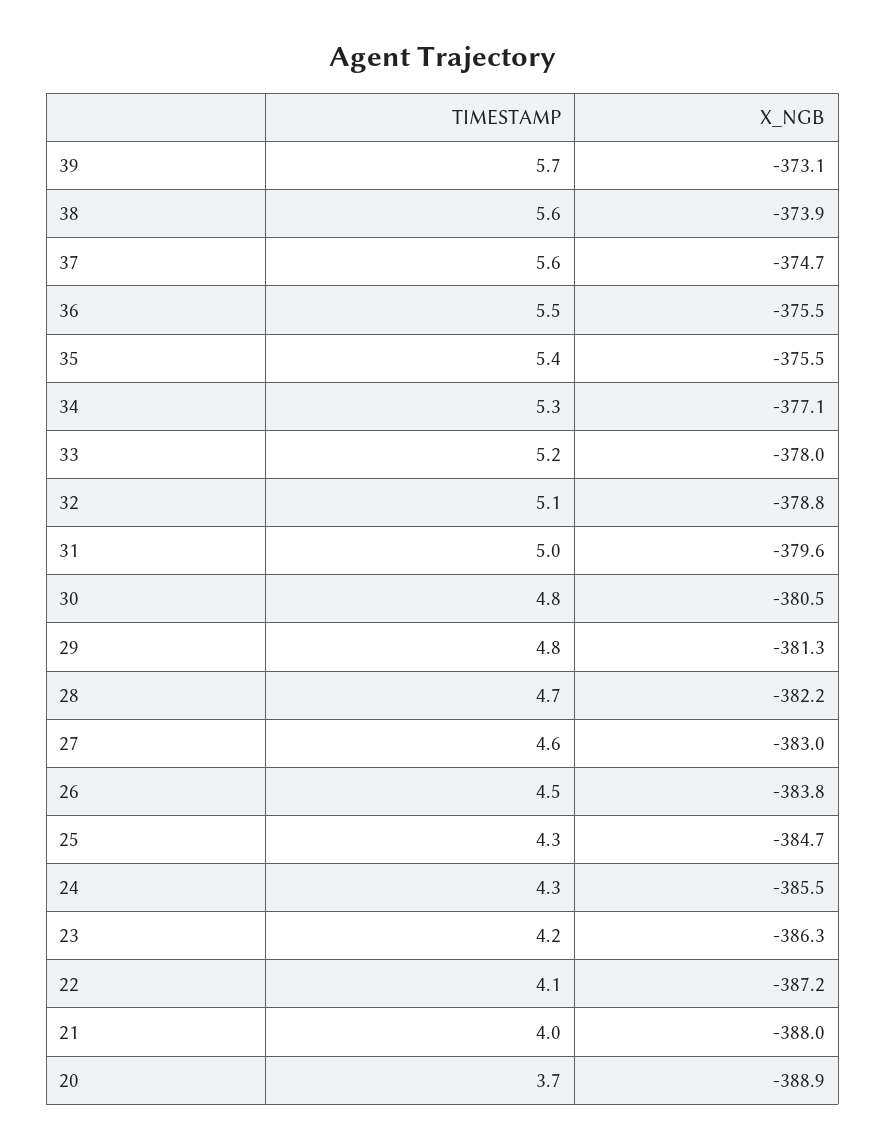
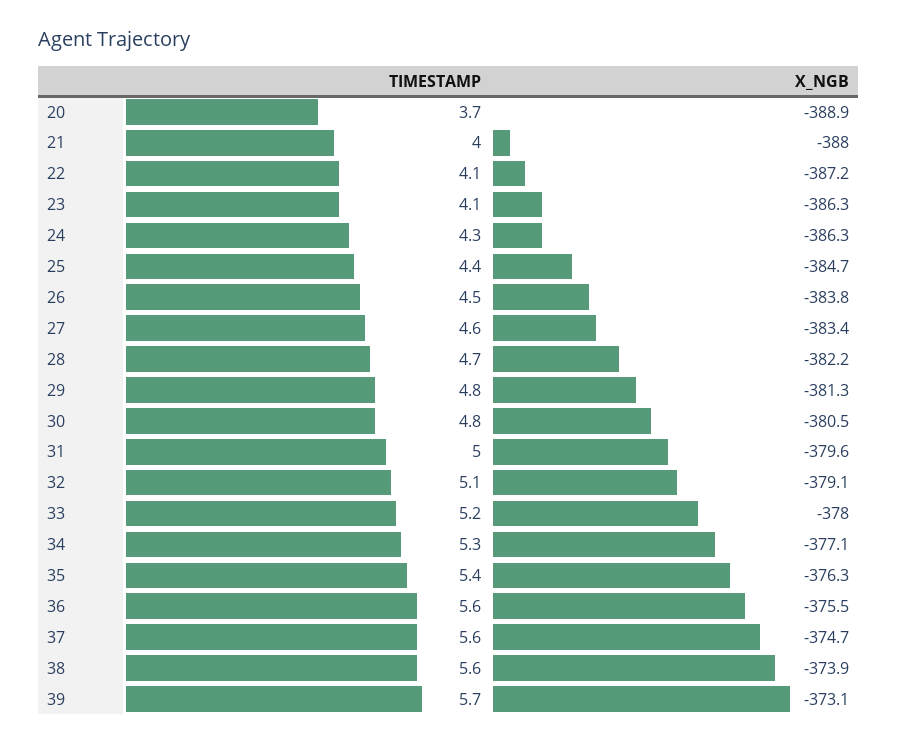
  {
    "TIMESTAMP": {
      "39": 5.7,
      "38": 5.6,
      "37": 5.6,
-     "36": 5.5,
+     "36": 5.6,
      "35": 5.4,
      "34": 5.3,
      "33": 5.2,
      "32": 5.1,
      "31": 5,
      "30": 4.8,
      "29": 4.8,
      "28": 4.7,
      "27": 4.6,
      "26": 4.5,
-     "25": 4.3,
+     "25": 4.4,
      "24": 4.3,
-     "23": 4.2,
+     "23": 4.1,
      "22": 4.1,
      "21": 4,
      "20": 3.7
    },
    "X_NGB": {
      "39": -373.1,
      "38": -373.9,
      "37": -374.7,
      "36": -375.5,
-     "35": -375.5,
+     "35": -376.3,
      "34": -377.1,
      "33": -378,
-     "32": -378.8,
+     "32": -379.1,
      "31": -379.6,
      "30": -380.5,
      "29": -381.3,
      "28": -382.2,
-     "27": -383,
+     "27": -383.4,
      "26": -383.8,
      "25": -384.7,
-     "24": -385.5,
+     "24": -386.3,
      "23": -386.3,
      "22": -387.2,
      "21": -388,
      "20": -388.9
    }
  }

